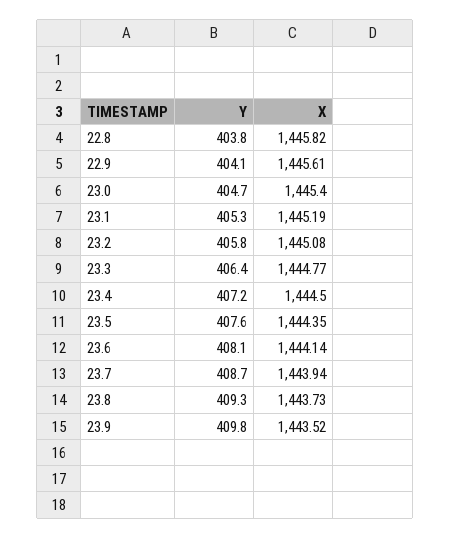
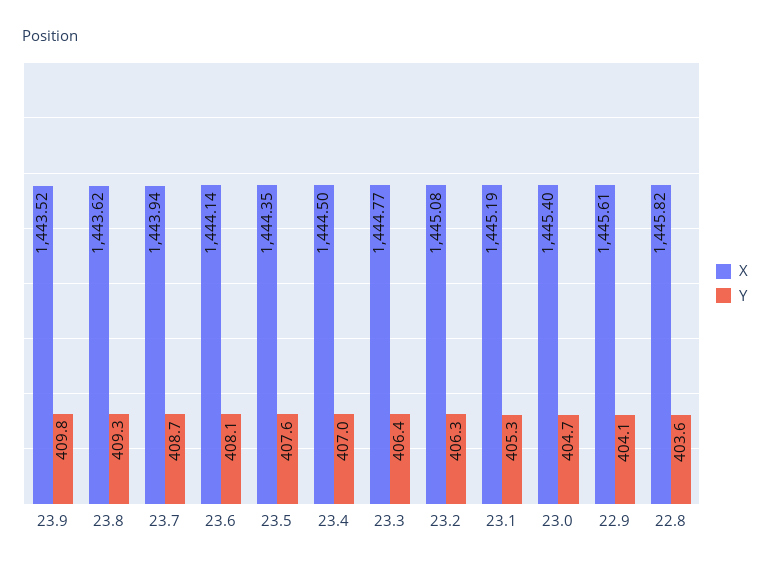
  {
    "Y": {
-     "22.8": 403.8,
+     "22.8": 403.6,
      "22.9": 404.1,
      "23.0": 404.7,
      "23.1": 405.3,
-     "23.2": 405.8,
+     "23.2": 406.3,
      "23.3": 406.4,
-     "23.4": 407.2,
+     "23.4": 407,
      "23.5": 407.6,
      "23.6": 408.1,
      "23.7": 408.7,
      "23.8": 409.3,
      "23.9": 409.8
    },
    "X": {
      "22.8": 1445.82,
      "22.9": 1445.61,
      "23.0": 1445.4,
      "23.1": 1445.19,
      "23.2": 1445.08,
      "23.3": 1444.77,
      "23.4": 1444.5,
      "23.5": 1444.35,
      "23.6": 1444.14,
      "23.7": 1443.94,
-     "23.8": 1443.73,
+     "23.8": 1443.62,
      "23.9": 1443.52
    }
  }

